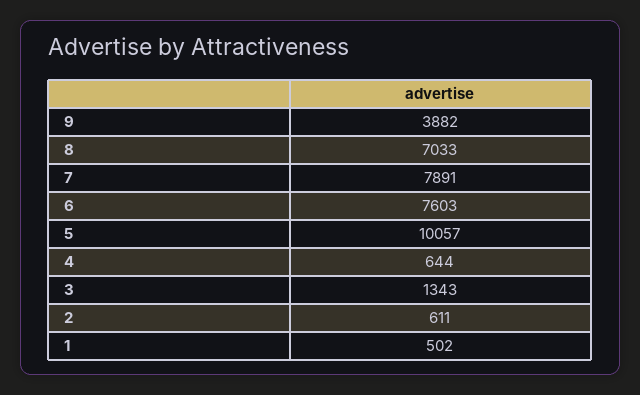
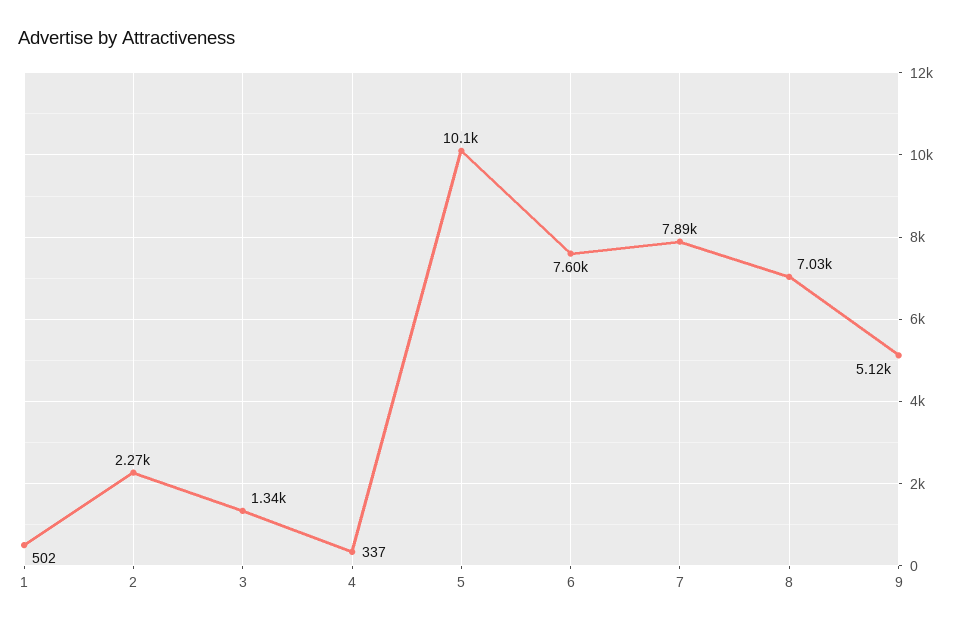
  {
-   "9": 3882,
+   "9": 5120,
    "8": 7033,
    "7": 7891,
    "6": 7603,
    "5": 10057,
-   "4": 644,
+   "4": 337,
    "3": 1343,
-   "2": 611,
+   "2": 2270,
    "1": 502
  }

